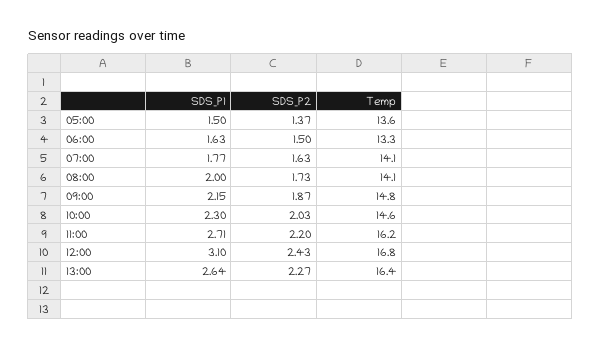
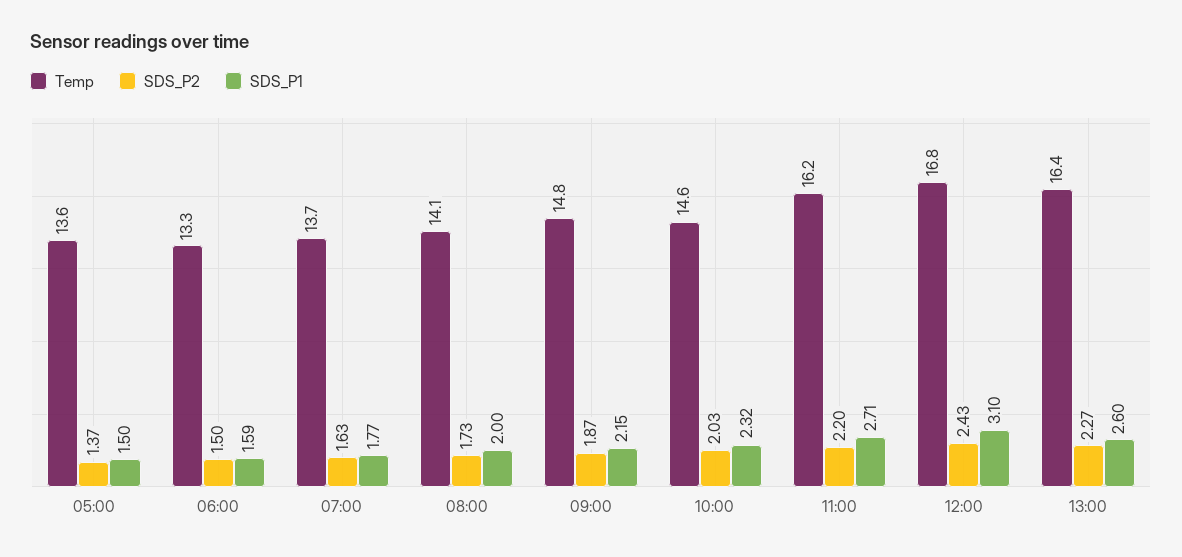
  {
    "SDS_P1": {
      "05:00": 1.5,
-     "06:00": 1.63,
+     "06:00": 1.59,
      "07:00": 1.77,
      "08:00": 2,
      "09:00": 2.15,
-     "10:00": 2.3,
+     "10:00": 2.32,
      "11:00": 2.71,
      "12:00": 3.1,
-     "13:00": 2.64
+     "13:00": 2.6
    },
    "SDS_P2": {
      "05:00": 1.37,
      "06:00": 1.5,
      "07:00": 1.63,
      "08:00": 1.73,
      "09:00": 1.87,
      "10:00": 2.03,
      "11:00": 2.2,
      "12:00": 2.43,
      "13:00": 2.27
    },
    "Temp": {
      "05:00": 13.6,
      "06:00": 13.3,
-     "07:00": 14.1,
+     "07:00": 13.7,
      "08:00": 14.1,
      "09:00": 14.8,
      "10:00": 14.6,
      "11:00": 16.2,
      "12:00": 16.8,
      "13:00": 16.4
    }
  }

